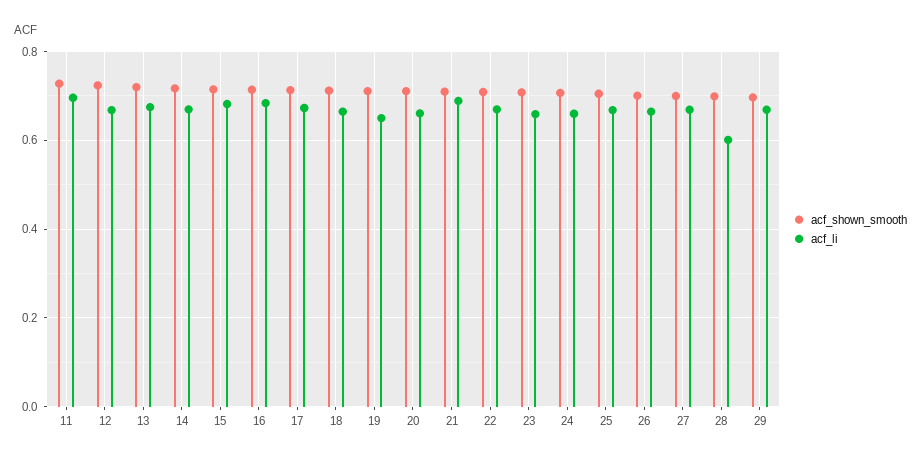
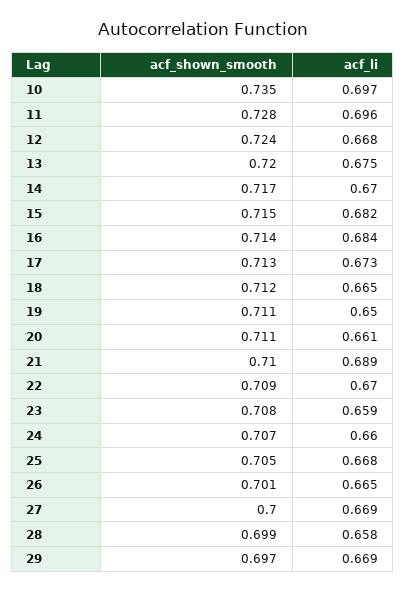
  {
    "acf_shown_smooth": {
      "11": 0.728,
      "12": 0.724,
      "13": 0.72,
      "14": 0.717,
      "15": 0.715,
      "16": 0.714,
      "17": 0.713,
      "18": 0.712,
      "19": 0.711,
      "20": 0.711,
      "21": 0.71,
      "22": 0.709,
      "23": 0.708,
      "24": 0.707,
      "25": 0.705,
      "26": 0.701,
      "27": 0.7,
      "28": 0.699,
-     "29": 0.697
+     "29": 0.697,
+     "10": 0.735
    },
    "acf_li": {
      "11": 0.696,
      "12": 0.668,
      "13": 0.675,
      "14": 0.67,
      "15": 0.682,
      "16": 0.684,
      "17": 0.673,
      "18": 0.665,
      "19": 0.65,
      "20": 0.661,
      "21": 0.689,
      "22": 0.67,
      "23": 0.659,
      "24": 0.66,
      "25": 0.668,
      "26": 0.665,
      "27": 0.669,
-     "28": 0.6,
+     "28": 0.658,
-     "29": 0.669
+     "29": 0.669,
+     "10": 0.697
    }
  }

